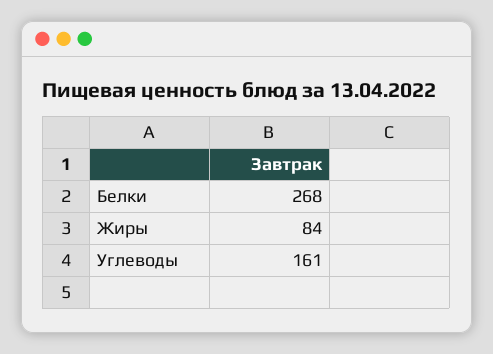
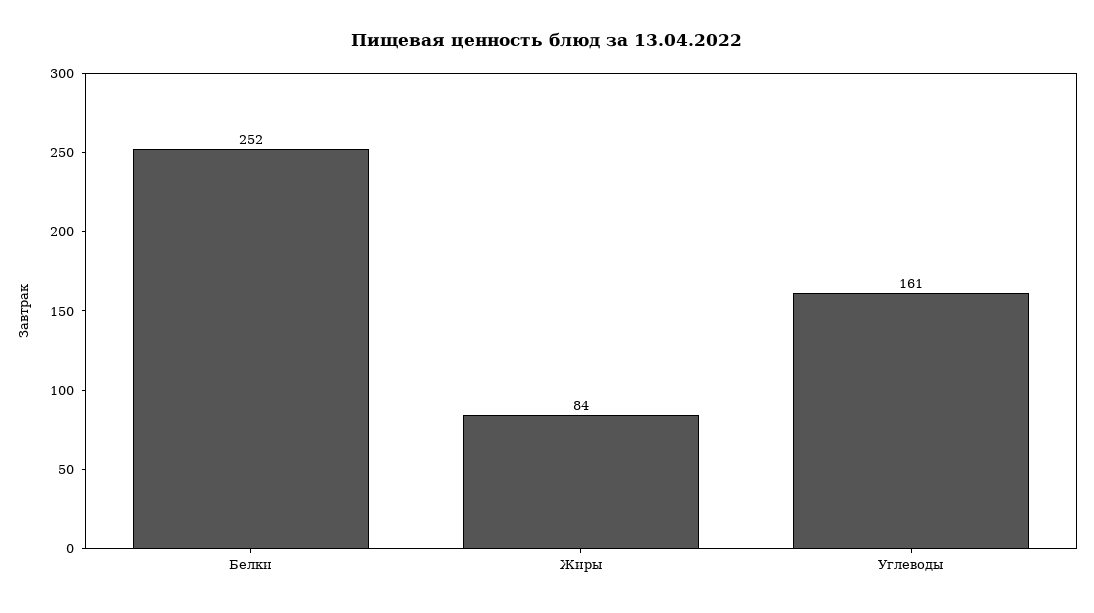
  {
-   "Белки": 268,
+   "Белки": 252,
    "Жиры": 84,
    "Углеводы": 161
  }

